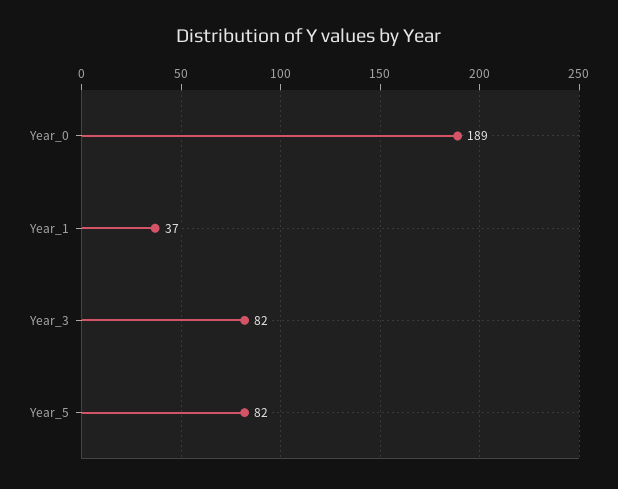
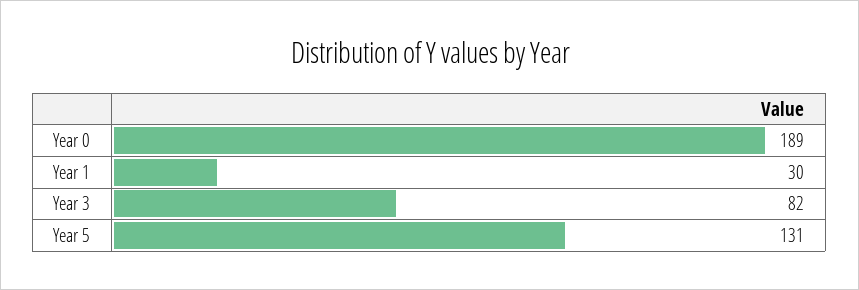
  {
    "Year_0": 189,
-   "Year_1": 37,
+   "Year_1": 30,
    "Year_3": 82,
-   "Year_5": 82
+   "Year_5": 131
  }

